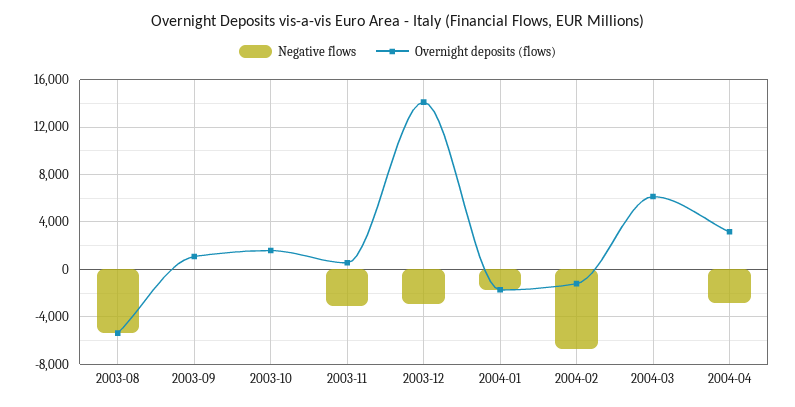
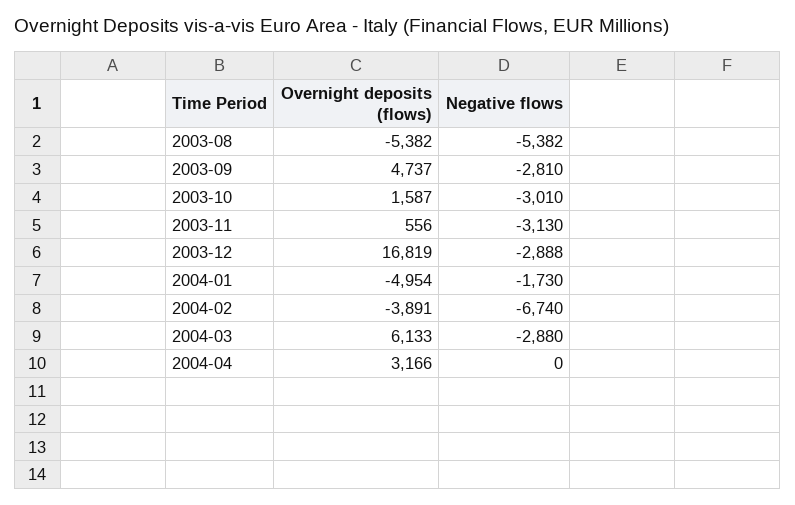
  {
    "Negative flows": {
      "2003-08": -5382,
-     "2003-09": 0,
+     "2003-09": -2810,
-     "2003-10": 0,
+     "2003-10": -3010,
      "2003-11": -3130,
      "2003-12": -2888,
      "2004-01": -1730,
      "2004-02": -6740,
-     "2004-03": 0,
+     "2004-03": -2880,
-     "2004-04": -3000
+     "2004-04": 0
    },
    "Overnight deposits (flows)": {
      "2003-08": -5382,
-     "2003-09": 1000,
+     "2003-09": 4737,
      "2003-10": 1587,
      "2003-11": 556,
-     "2003-12": 14000,
+     "2003-12": 16819,
-     "2004-01": -2000,
+     "2004-01": -4954,
-     "2004-02": -1000,
+     "2004-02": -3891,
      "2004-03": 6133,
      "2004-04": 3166
    }
  }

